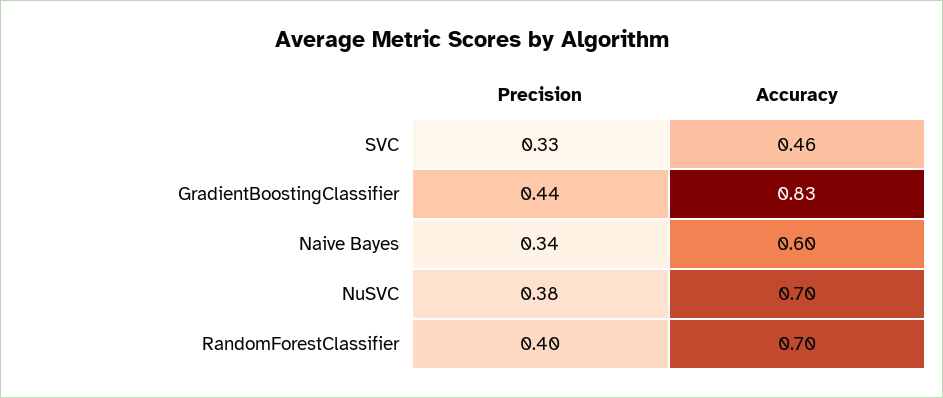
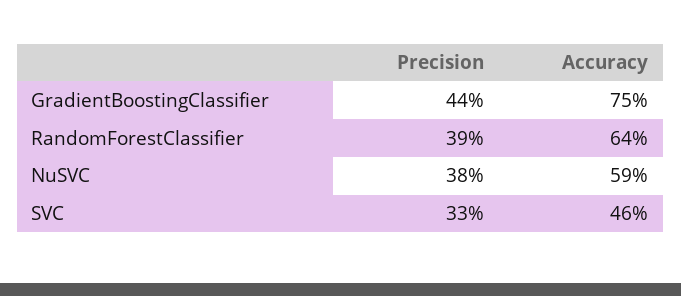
  {
    "Precision": {
      "SVC": 0.33,
      "GradientBoostingClassifier": 0.44,
-     "Naive Bayes": 0.34,
      "NuSVC": 0.38,
-     "RandomForestClassifier": 0.4
+     "RandomForestClassifier": 0.39
    },
    "Accuracy": {
      "SVC": 0.46,
-     "GradientBoostingClassifier": 0.83,
+     "GradientBoostingClassifier": 0.75,
-     "Naive Bayes": 0.6,
-     "NuSVC": 0.7,
+     "NuSVC": 0.59,
-     "RandomForestClassifier": 0.7
+     "RandomForestClassifier": 0.64
    }
  }

